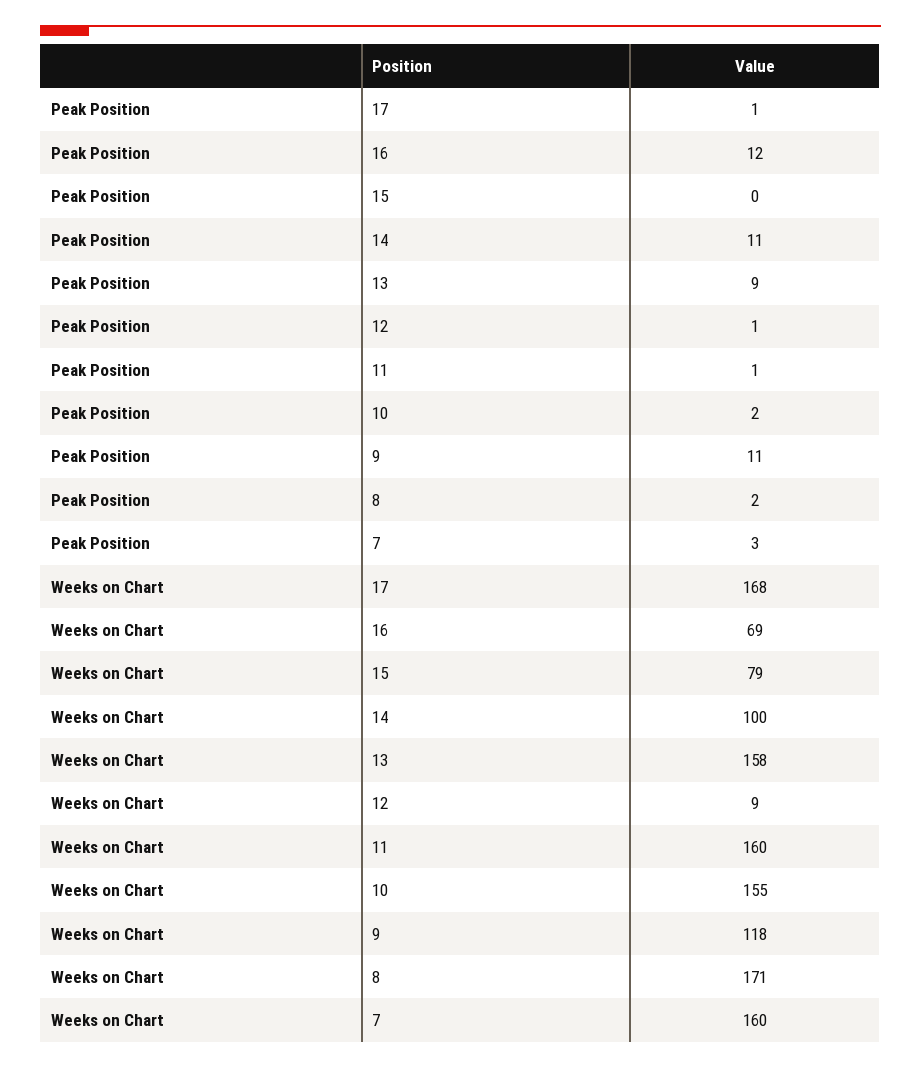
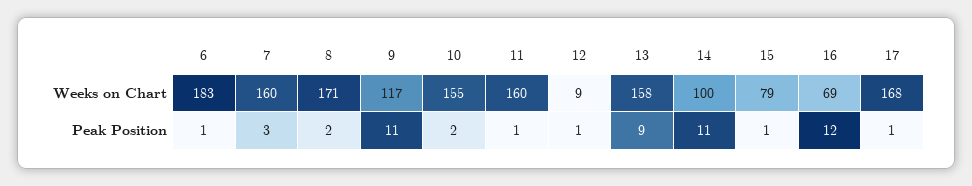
  {
    "Peak Position": {
      "17": 1,
      "16": 12,
-     "15": 0,
+     "15": 1,
      "14": 11,
      "13": 9,
      "12": 1,
      "11": 1,
      "10": 2,
      "9": 11,
      "8": 2,
-     "7": 3
+     "7": 3,
+     "6": 1
    },
    "Weeks on Chart": {
      "17": 168,
      "16": 69,
      "15": 79,
      "14": 100,
      "13": 158,
      "12": 9,
      "11": 160,
      "10": 155,
-     "9": 118,
+     "9": 117,
      "8": 171,
-     "7": 160
+     "7": 160,
+     "6": 183
    }
  }

